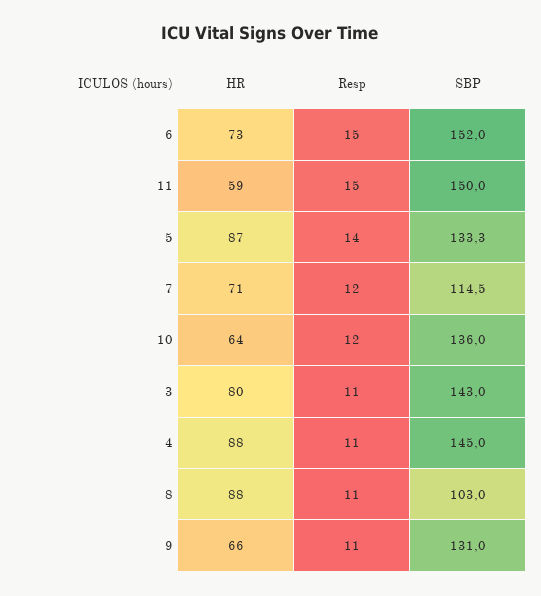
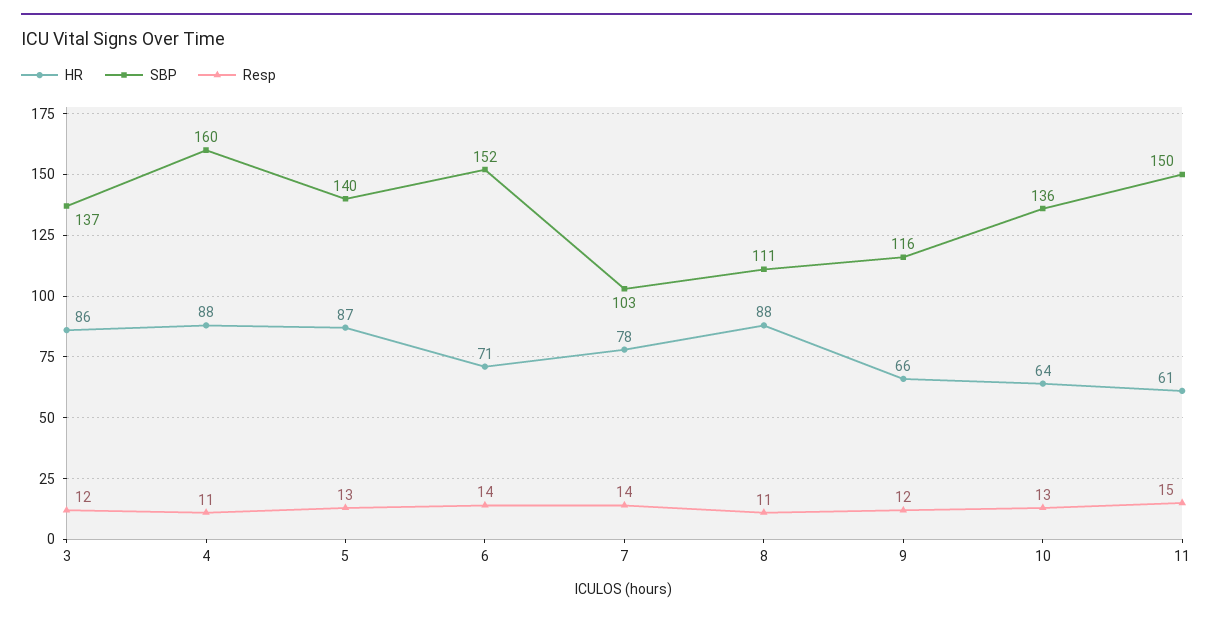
  {
    "HR": {
-     "6": 73,
+     "6": 71,
-     "11": 59,
+     "11": 61,
      "5": 87,
-     "7": 71,
+     "7": 78,
      "10": 64,
-     "3": 80,
+     "3": 86,
      "4": 88,
      "8": 88,
      "9": 66
    },
    "Resp": {
-     "6": 15,
+     "6": 14,
      "11": 15,
-     "5": 14,
+     "5": 13,
-     "7": 12,
+     "7": 14,
-     "10": 12,
+     "10": 13,
-     "3": 11,
+     "3": 12,
      "4": 11,
      "8": 11,
-     "9": 11
+     "9": 12
    },
    "SBP": {
      "6": 152,
      "11": 150,
-     "5": 133.3,
+     "5": 140,
-     "7": 114.5,
+     "7": 103,
      "10": 136,
-     "3": 143,
+     "3": 137,
-     "4": 145,
+     "4": 160,
-     "8": 103,
+     "8": 111,
-     "9": 131
+     "9": 116
    }
  }

